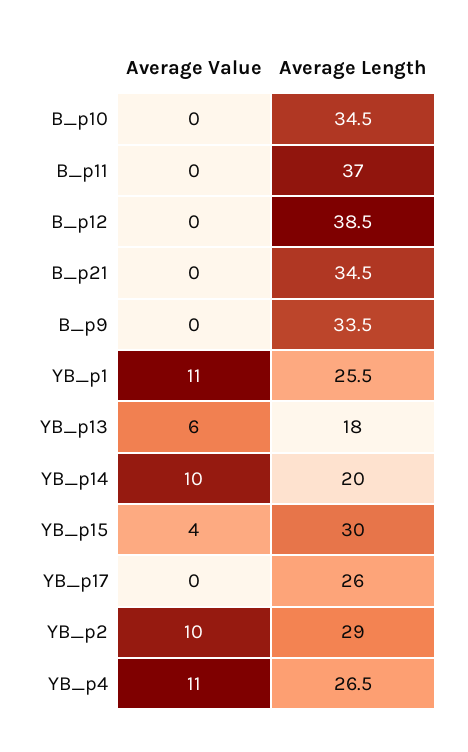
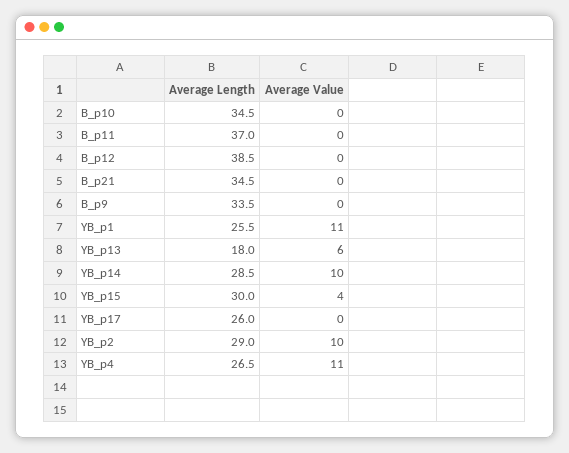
  {
    "Average Value": {
      "B_p10": 0,
      "B_p11": 0,
      "B_p12": 0,
      "B_p21": 0,
      "B_p9": 0,
      "YB_p1": 11,
      "YB_p13": 6,
      "YB_p14": 10,
      "YB_p15": 4,
      "YB_p17": 0,
      "YB_p2": 10,
      "YB_p4": 11
    },
    "Average Length": {
      "B_p10": 34.5,
      "B_p11": 37,
      "B_p12": 38.5,
      "B_p21": 34.5,
      "B_p9": 33.5,
      "YB_p1": 25.5,
      "YB_p13": 18,
-     "YB_p14": 20,
+     "YB_p14": 28.5,
      "YB_p15": 30,
      "YB_p17": 26,
      "YB_p2": 29,
      "YB_p4": 26.5
    }
  }

